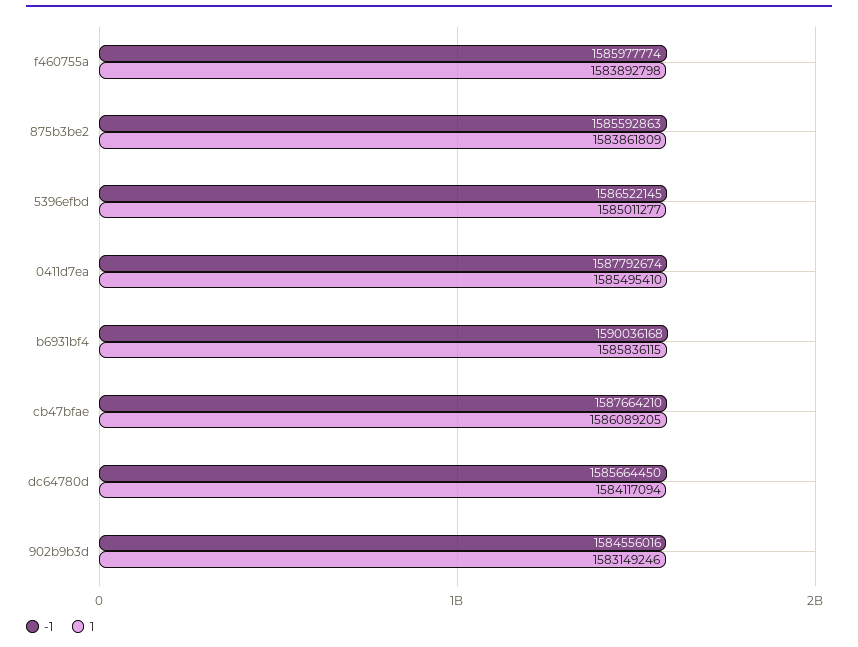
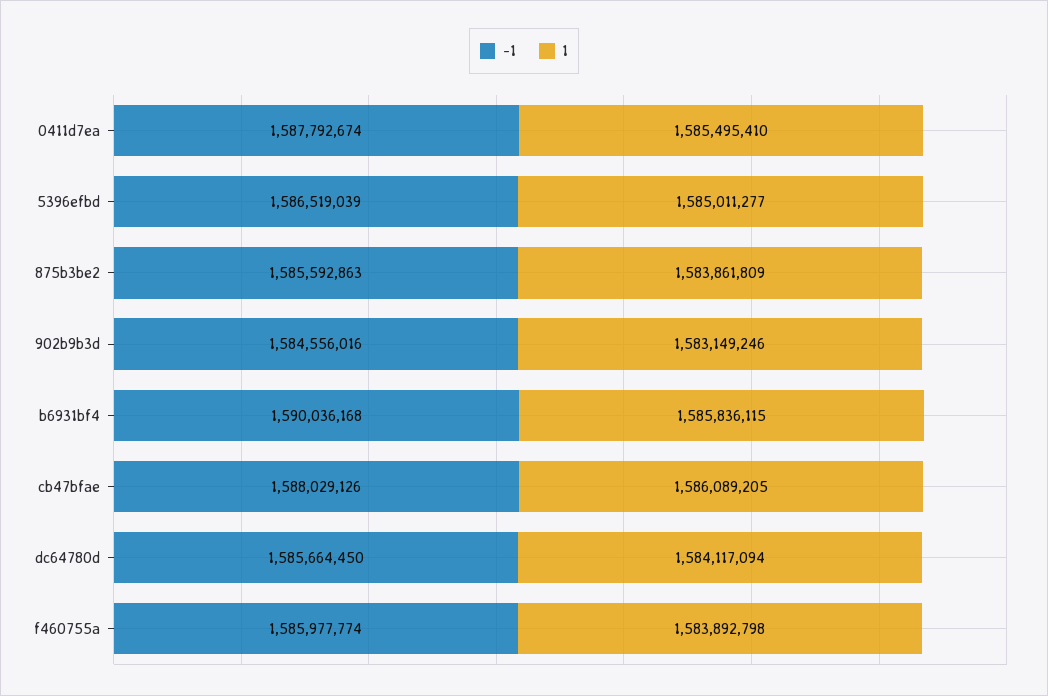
  {
    "-1": {
      "f460755a": 1585977774,
      "875b3be2": 1585592863,
-     "5396efbd": 1586522145,
+     "5396efbd": 1586519039,
      "0411d7ea": 1587792674,
      "b6931bf4": 1590036168,
-     "cb47bfae": 1587664210,
+     "cb47bfae": 1588029126,
      "dc64780d": 1585664450,
      "902b9b3d": 1584556016
    },
    "1": {
      "f460755a": 1583892798,
      "875b3be2": 1583861809,
      "5396efbd": 1585011277,
      "0411d7ea": 1585495410,
      "b6931bf4": 1585836115,
      "cb47bfae": 1586089205,
      "dc64780d": 1584117094,
      "902b9b3d": 1583149246
    }
  }

